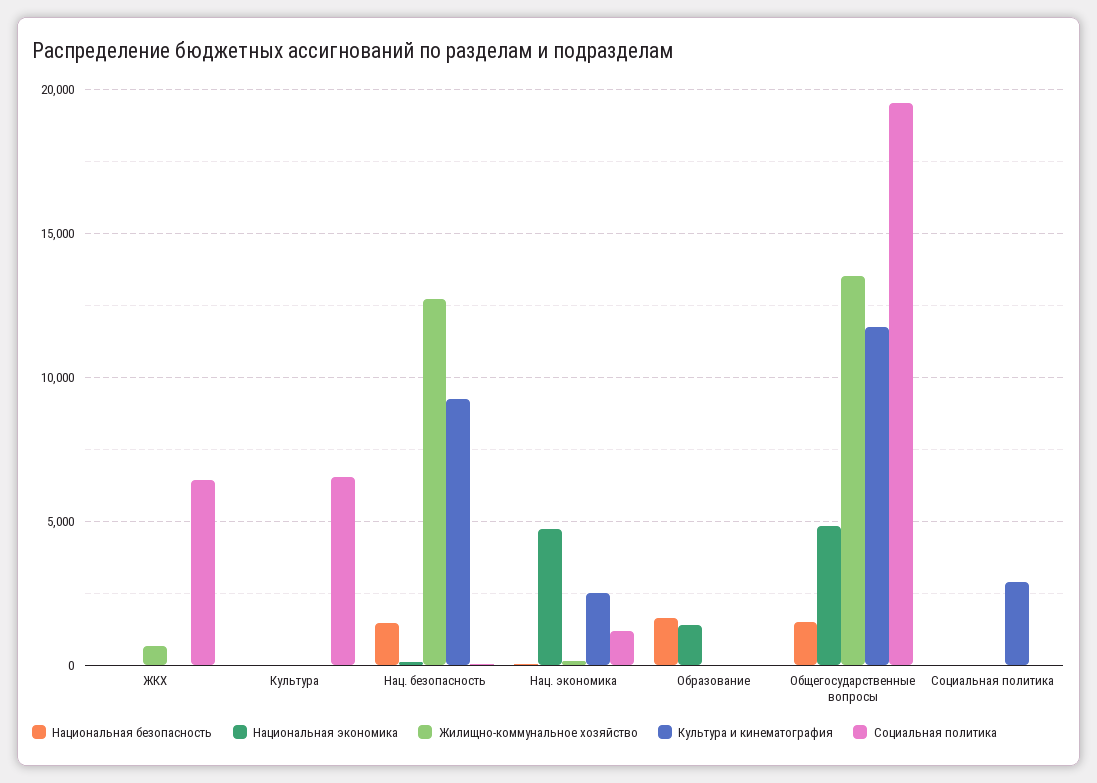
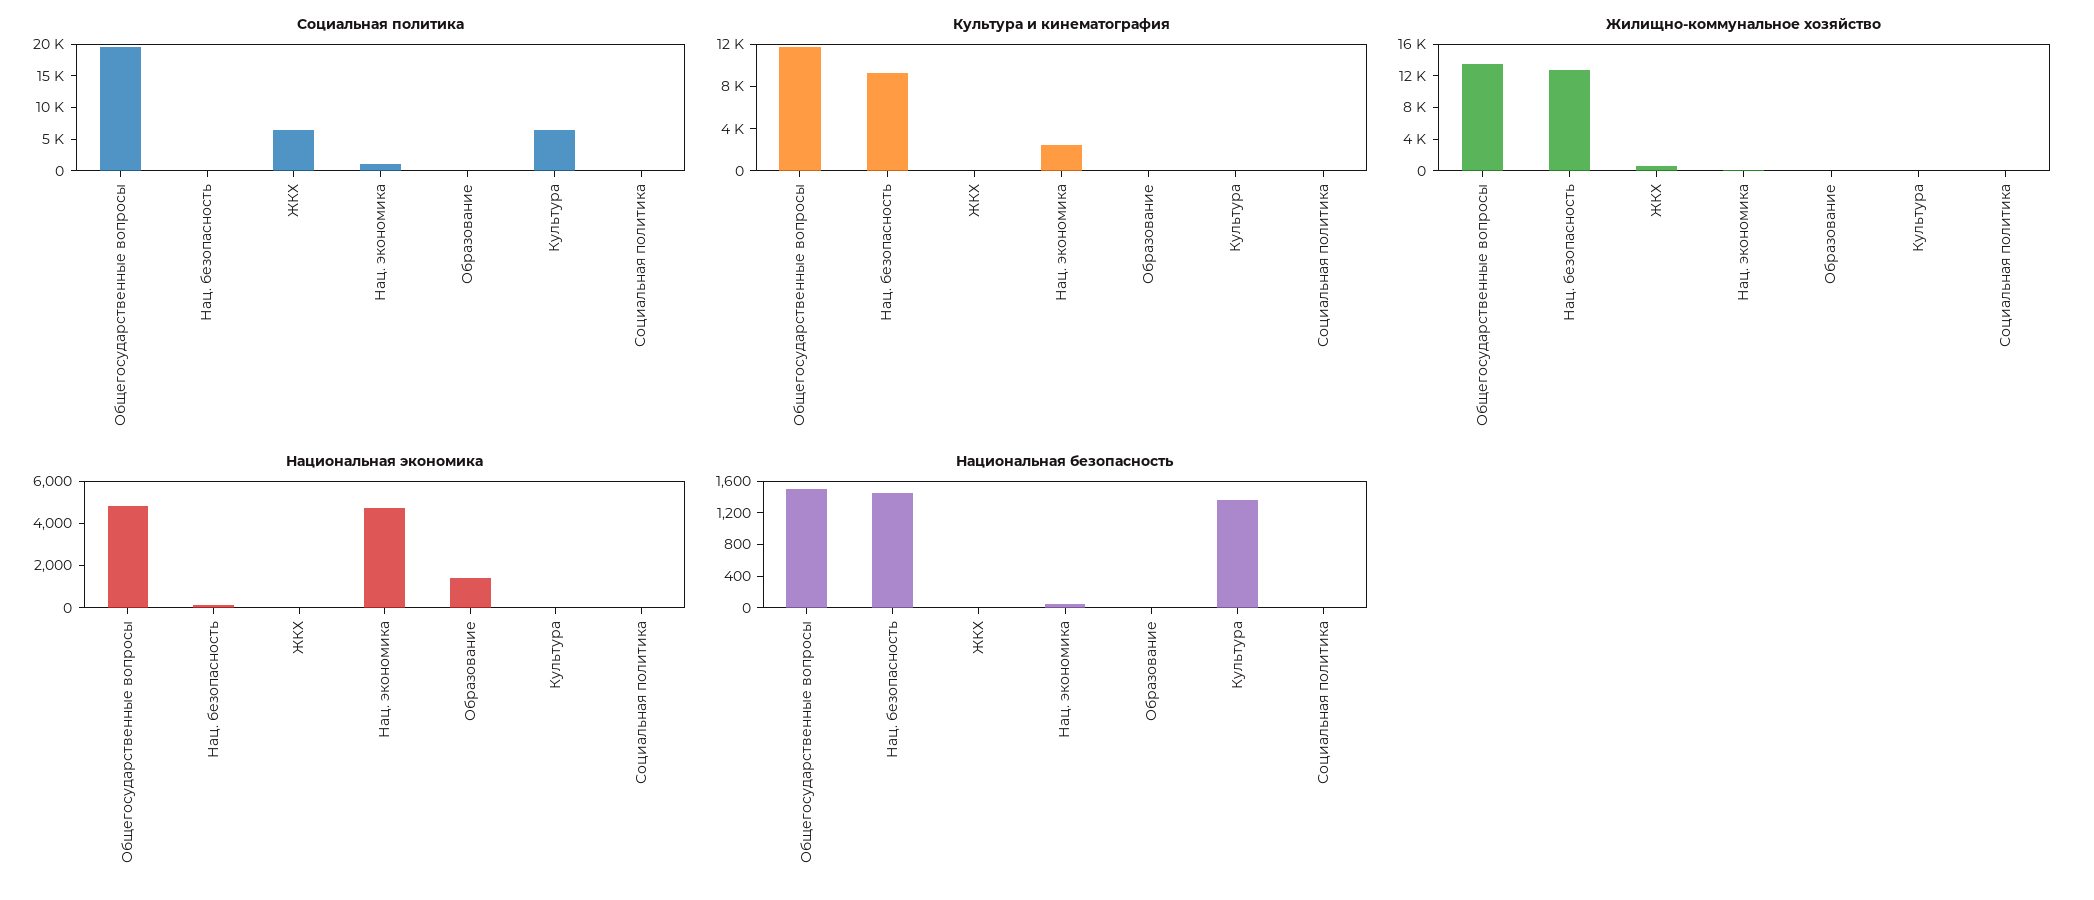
  {
    "Национальная безопасность": {
      "ЖКХ": 0,
-     "Культура": 0,
+     "Культура": 1400,
      "Нац. безопасность": 1400,
      "Нац. экономика": 0,
-     "Образование": 1500,
+     "Образование": 0,
      "Общегосударственные вопросы": 1400,
      "Социальная политика": 0
    },
    "Национальная экономика": {
      "ЖКХ": 0,
      "Культура": 0,
      "Нац. безопасность": 0,
      "Нац. экономика": 4500,
      "Образование": 1500,
      "Общегосударственные вопросы": 5000,
      "Социальная политика": 0
    },
    "Жилищно-коммунальное хозяйство": {
      "ЖКХ": 500,
      "Культура": 0,
      "Нац. безопасность": 12500,
      "Нац. экономика": 0,
      "Образование": 0,
      "Общегосударственные вопросы": 13500,
      "Социальная политика": 0
    },
    "Культура и кинематография": {
      "ЖКХ": 0,
      "Культура": 0,
      "Нац. безопасность": 9000,
      "Нац. экономика": 2500,
      "Образование": 0,
      "Общегосударственные вопросы": 11500,
-     "Социальная политика": 3000
+     "Социальная политика": 0
    },
    "Социальная политика": {
      "ЖКХ": 6500,
      "Культура": 6500,
      "Нац. безопасность": 0,
      "Нац. экономика": 1000,
      "Образование": 0,
      "Общегосударственные вопросы": 19500,
      "Социальная политика": 0
    }
  }

